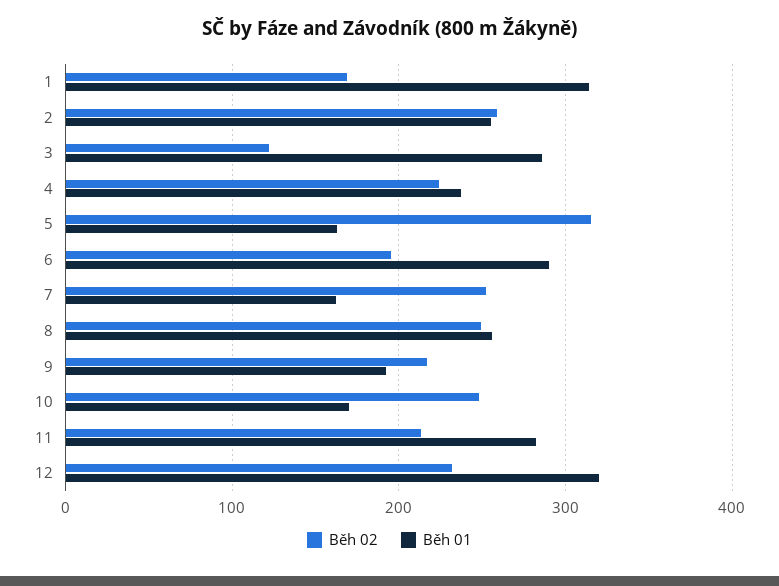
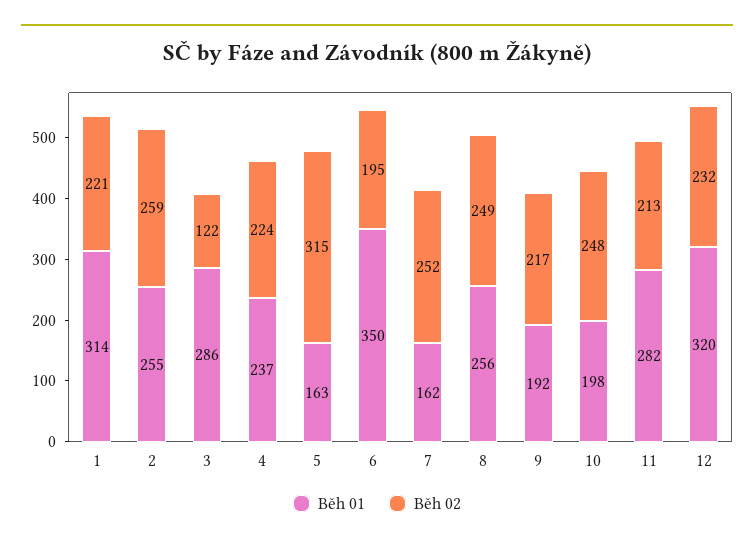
  {
    "Běh 02": {
-     "1": 170,
+     "1": 221,
      "2": 259,
      "3": 122,
      "4": 224,
      "5": 315,
      "6": 195,
      "7": 252,
      "8": 249,
      "9": 217,
      "10": 248,
      "11": 213,
      "12": 232
    },
    "Běh 01": {
      "1": 314,
      "2": 255,
      "3": 286,
      "4": 237,
      "5": 163,
-     "6": 290,
+     "6": 350,
      "7": 162,
      "8": 256,
      "9": 192,
-     "10": 170,
+     "10": 198,
      "11": 282,
      "12": 320
    }
  }

